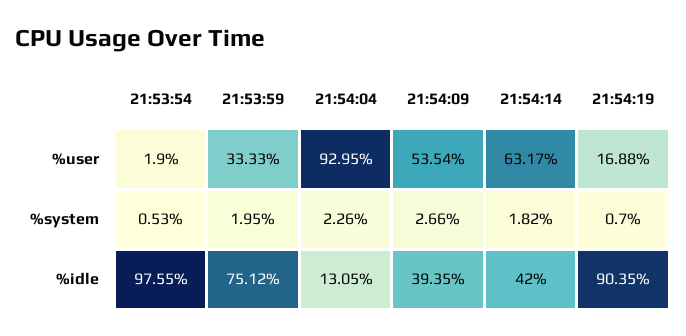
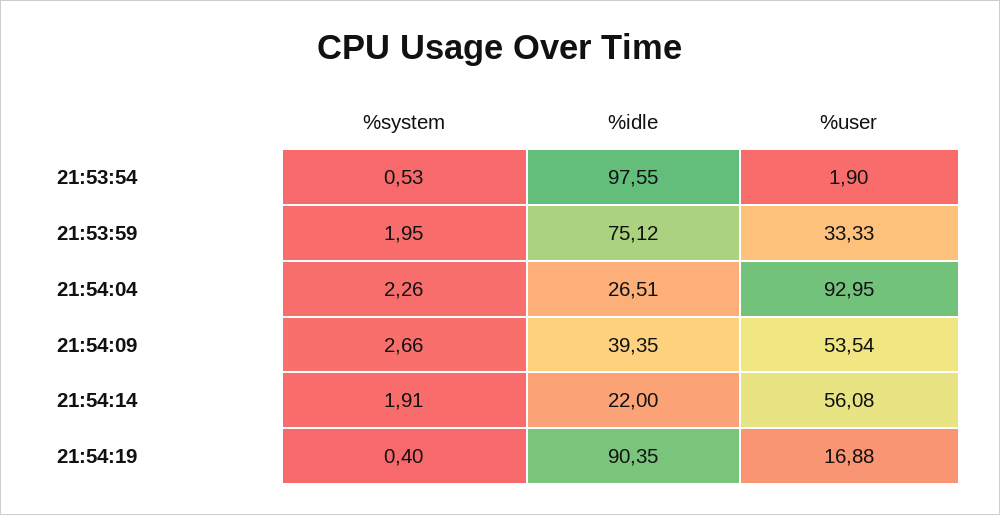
  {
    "21:53:54": {
      "%user": 1.9,
      "%system": 0.53,
      "%idle": 97.55
    },
    "21:53:59": {
      "%user": 33.33,
      "%system": 1.95,
      "%idle": 75.12
    },
    "21:54:04": {
      "%user": 92.95,
      "%system": 2.26,
-     "%idle": 13.05
+     "%idle": 26.51
    },
    "21:54:09": {
      "%user": 53.54,
      "%system": 2.66,
      "%idle": 39.35
    },
    "21:54:14": {
-     "%user": 63.17,
+     "%user": 56.08,
-     "%system": 1.82,
+     "%system": 1.91,
-     "%idle": 42
+     "%idle": 22
    },
    "21:54:19": {
      "%user": 16.88,
-     "%system": 0.7,
+     "%system": 0.4,
      "%idle": 90.35
    }
  }

